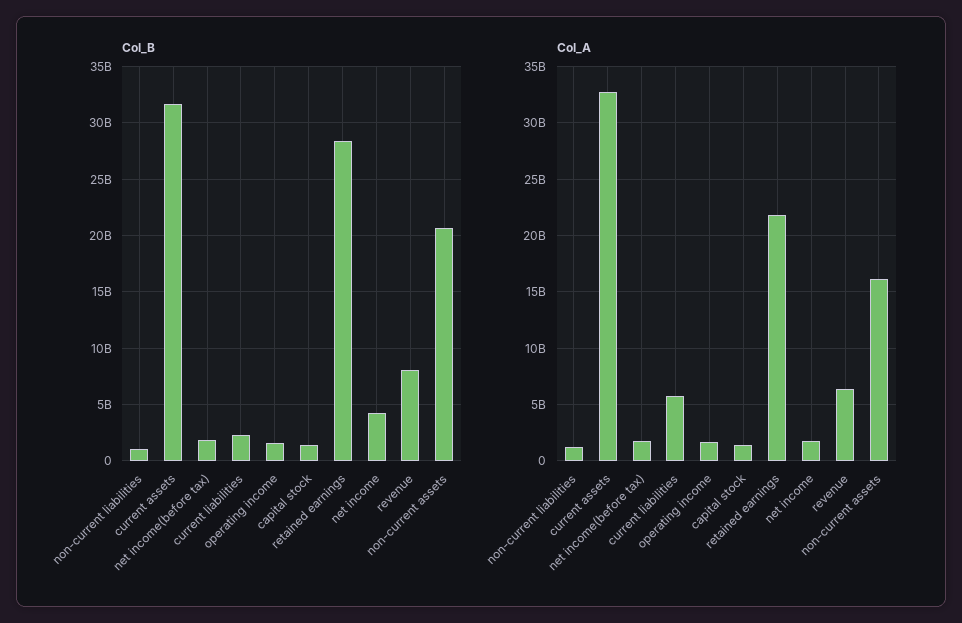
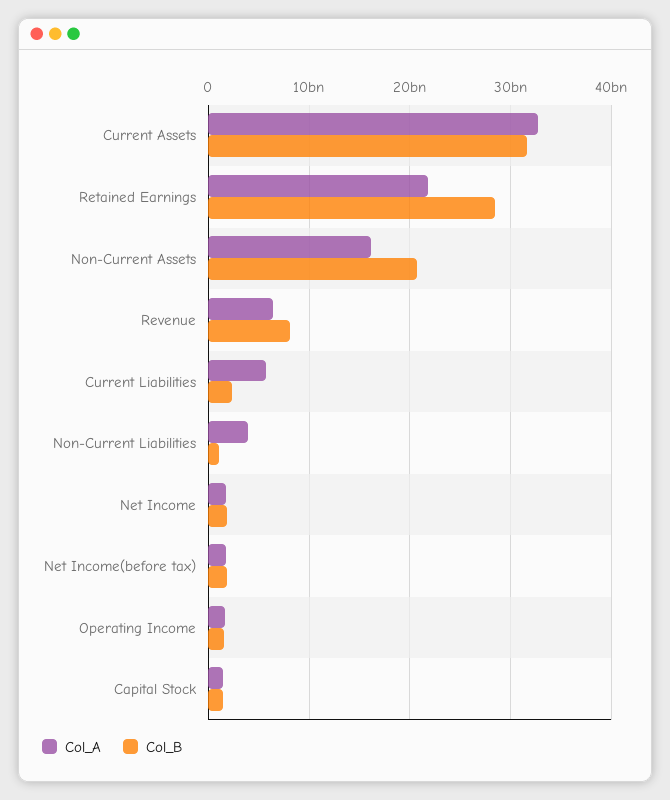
  {
    "Col_B": {
      "non-current liabilities": 1000000000,
      "current assets": 32000000000,
      "net income(before tax)": 2000000000,
      "current liabilities": 2000000000,
      "operating income": 2000000000,
      "capital stock": 1000000000,
      "retained earnings": 28000000000,
-     "net income": 4000000000,
+     "net income": 2000000000,
      "revenue": 8000000000,
      "non-current assets": 21000000000
    },
    "Col_A": {
-     "non-current liabilities": 1000000000,
+     "non-current liabilities": 4000000000,
      "current assets": 33000000000,
      "net income(before tax)": 2000000000,
      "current liabilities": 6000000000,
      "operating income": 2000000000,
      "capital stock": 1000000000,
      "retained earnings": 22000000000,
      "net income": 2000000000,
      "revenue": 6000000000,
      "non-current assets": 16000000000
    }
  }

